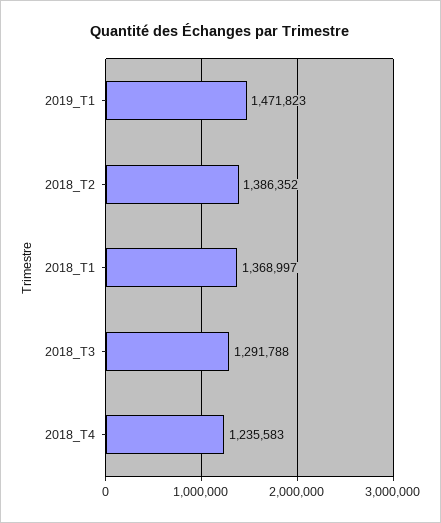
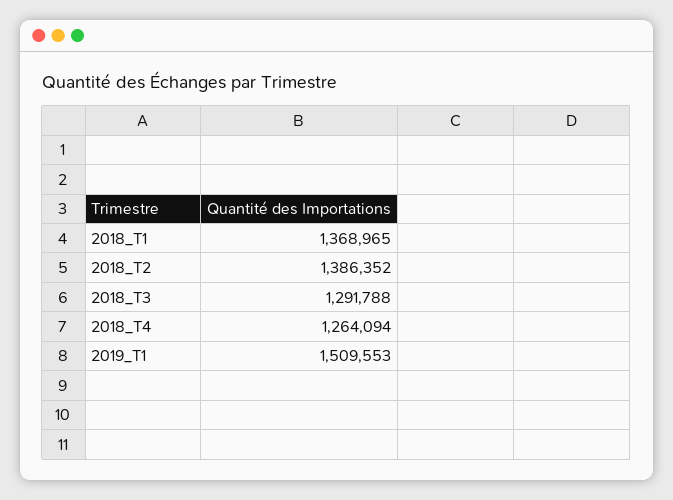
  {
-   "2019_T1": 1471823,
+   "2019_T1": 1509553,
    "2018_T2": 1386352,
-   "2018_T1": 1368997,
+   "2018_T1": 1368965,
    "2018_T3": 1291788,
-   "2018_T4": 1235583
+   "2018_T4": 1264094
  }

